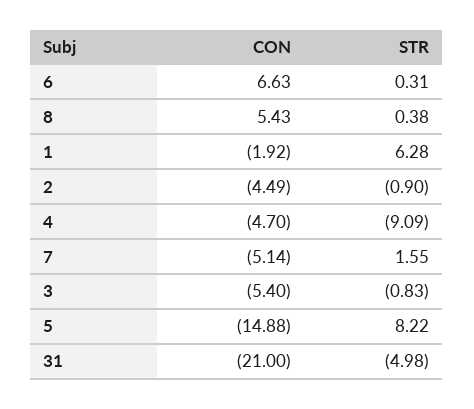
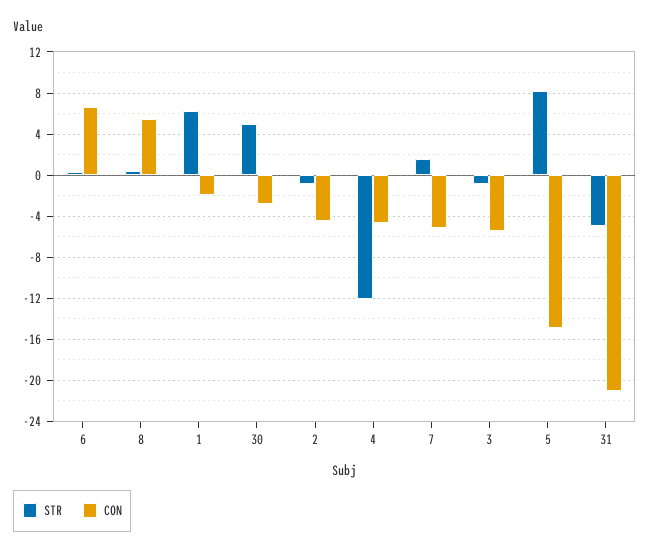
  {
    "CON": {
      "6": 6.63,
      "8": 5.43,
      "1": -1.92,
      "2": -4.49,
      "4": -4.7,
      "7": -5.14,
      "3": -5.4,
      "5": -14.88,
-     "31": -21
+     "31": -21,
+     "30": -3
    },
    "STR": {
      "6": 0.31,
      "8": 0.38,
      "1": 6.28,
      "2": -0.9,
-     "4": -9.09,
+     "4": -12,
      "7": 1.55,
      "3": -0.83,
      "5": 8.22,
-     "31": -4.98
+     "31": -4.98,
+     "30": 5
    }
  }

